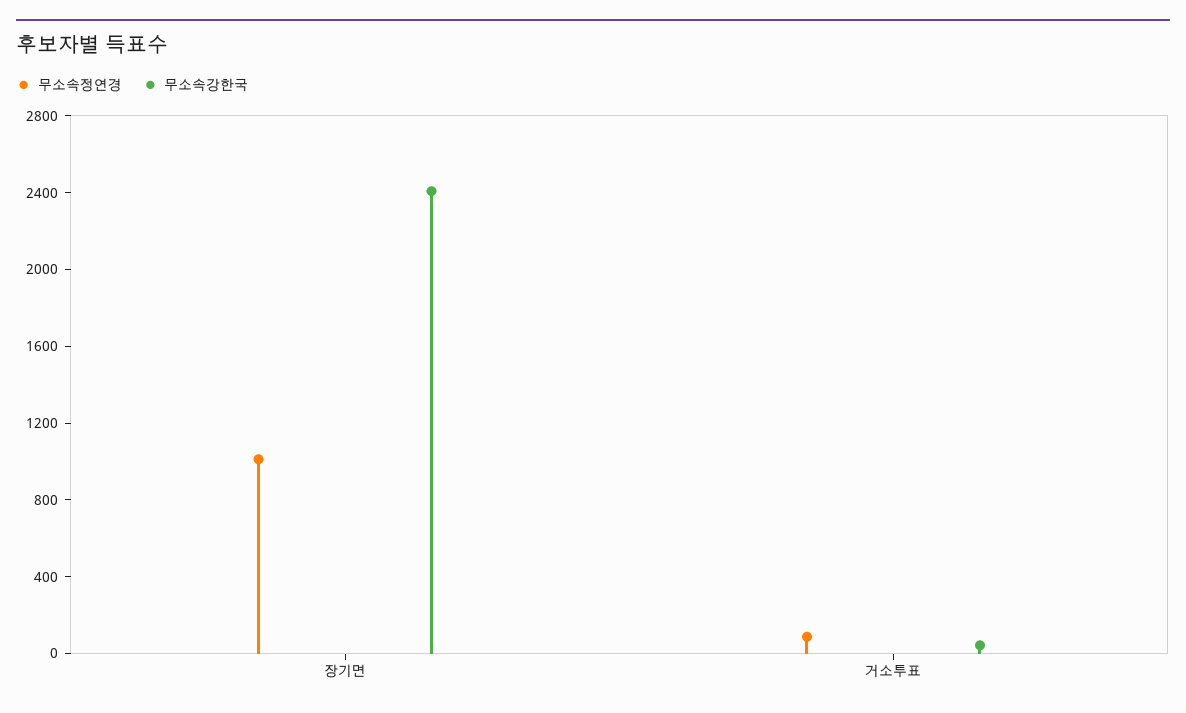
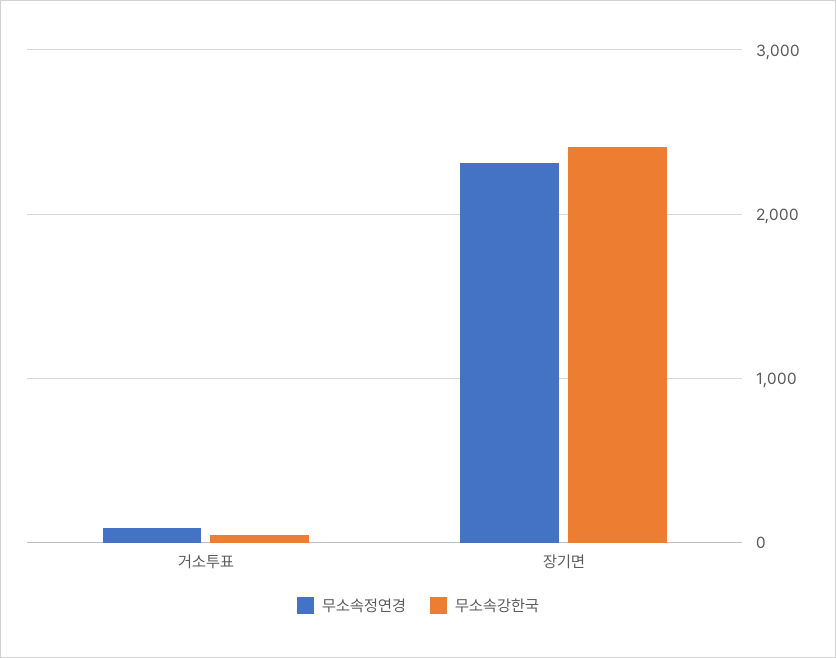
  {
    "무소속정연경": {
-     "장기면": 1000,
+     "장기면": 2300,
      "거소투표": 100
    },
    "무소속강한국": {
      "장기면": 2400,
      "거소투표": 0
    }
  }

